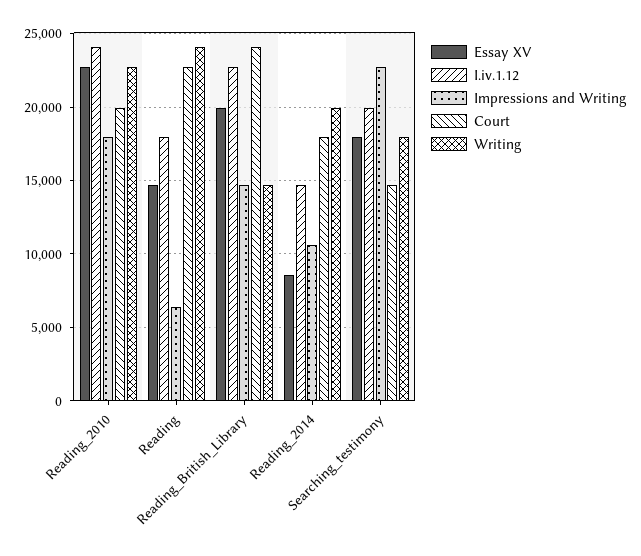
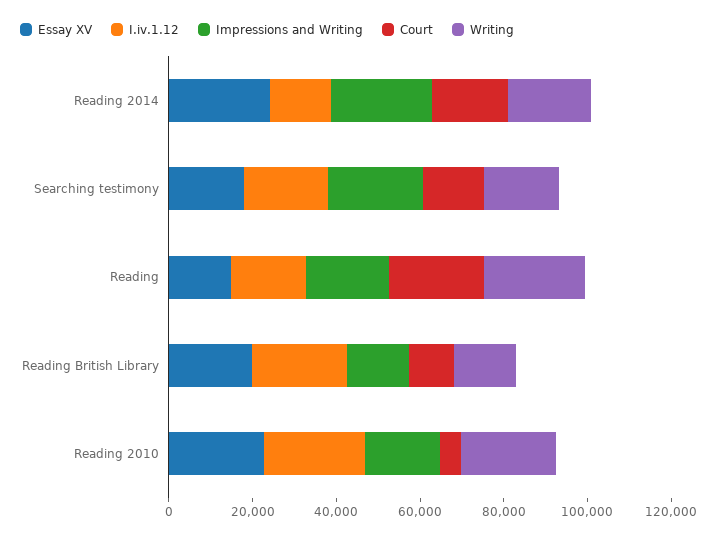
  {
    "Essay XV": {
      "Reading_2010": 22500,
      "Reading": 14500,
      "Reading_British_Library": 20000,
-     "Reading_2014": 8500,
+     "Reading_2014": 25000,
      "Searching_testimony": 18000
    },
    "I.iv.1.12": {
      "Reading_2010": 24000,
      "Reading": 18000,
      "Reading_British_Library": 22500,
      "Reading_2014": 14500,
      "Searching_testimony": 20000
    },
    "Impressions and Writing": {
      "Reading_2010": 18000,
-     "Reading": 6500,
+     "Reading": 20000,
      "Reading_British_Library": 14500,
-     "Reading_2014": 10500,
+     "Reading_2014": 25000,
      "Searching_testimony": 22500
    },
    "Court": {
-     "Reading_2010": 20000,
+     "Reading_2010": 5000,
      "Reading": 22500,
-     "Reading_British_Library": 24000,
+     "Reading_British_Library": 10000,
      "Reading_2014": 18000,
      "Searching_testimony": 14500
    },
    "Writing": {
      "Reading_2010": 22500,
      "Reading": 24000,
      "Reading_British_Library": 14500,
      "Reading_2014": 20000,
      "Searching_testimony": 18000
    }
  }

